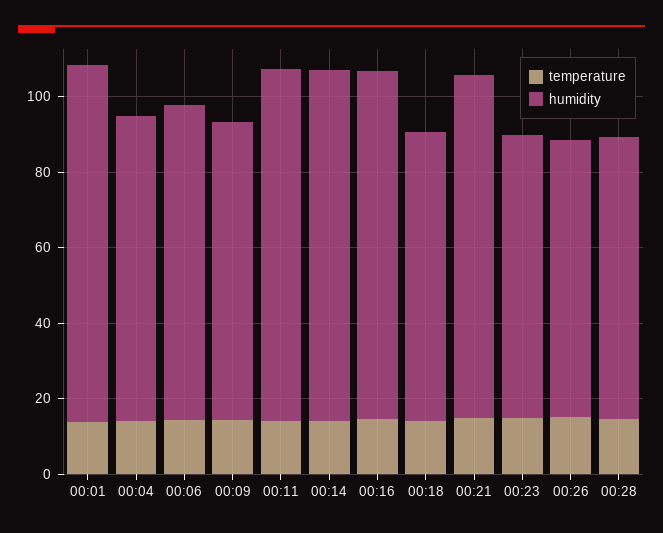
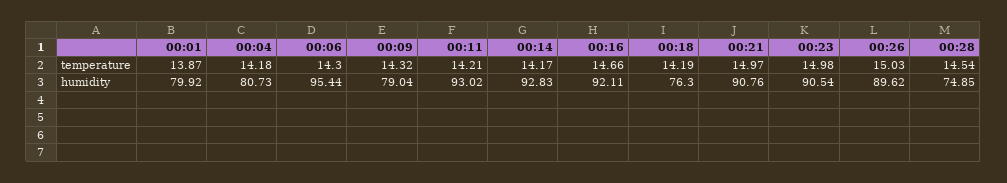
  {
    "temperature": {
      "00:01": 13.87,
      "00:04": 14.18,
      "00:06": 14.3,
      "00:09": 14.32,
      "00:11": 14.21,
      "00:14": 14.17,
      "00:16": 14.66,
      "00:18": 14.19,
      "00:21": 14.97,
      "00:23": 14.98,
      "00:26": 15.03,
      "00:28": 14.54
    },
    "humidity": {
-     "00:01": 95,
+     "00:01": 79.92,
      "00:04": 80.73,
-     "00:06": 85,
+     "00:06": 95.44,
      "00:09": 79.04,
      "00:11": 93.02,
      "00:14": 92.83,
      "00:16": 92.11,
      "00:18": 76.3,
      "00:21": 90.76,
-     "00:23": 75,
+     "00:23": 90.54,
-     "00:26": 75,
+     "00:26": 89.62,
      "00:28": 74.85
    }
  }

